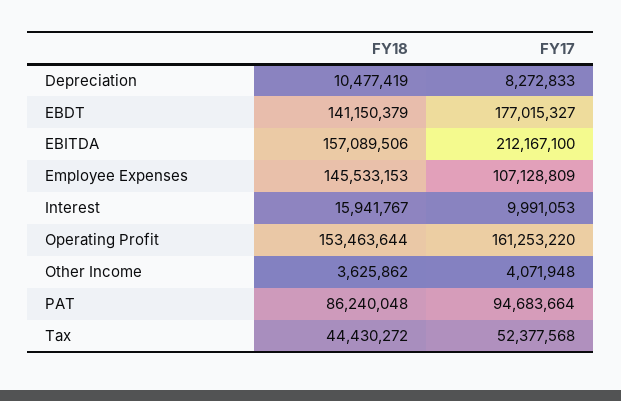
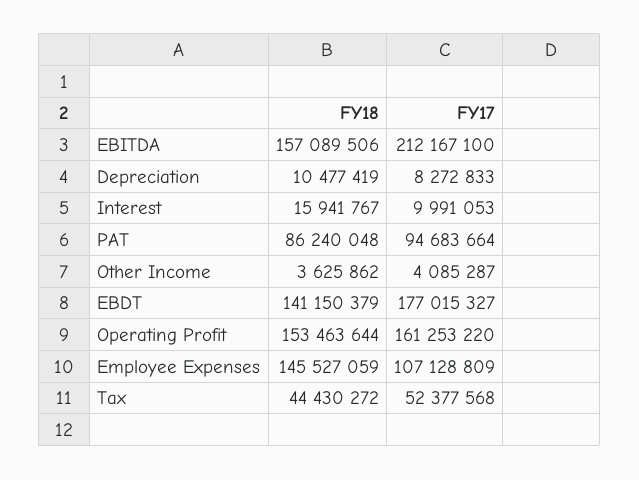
  {
    "FY18": {
      "Depreciation": 10477419,
      "EBDT": 141150379,
      "EBITDA": 157089506,
-     "Employee Expenses": 145533153,
+     "Employee Expenses": 145527059,
      "Interest": 15941767,
      "Operating Profit": 153463644,
      "Other Income": 3625862,
      "PAT": 86240048,
      "Tax": 44430272
    },
    "FY17": {
      "Depreciation": 8272833,
      "EBDT": 177015327,
      "EBITDA": 212167100,
      "Employee Expenses": 107128809,
      "Interest": 9991053,
      "Operating Profit": 161253220,
-     "Other Income": 4071948,
+     "Other Income": 4085287,
      "PAT": 94683664,
      "Tax": 52377568
    }
  }

